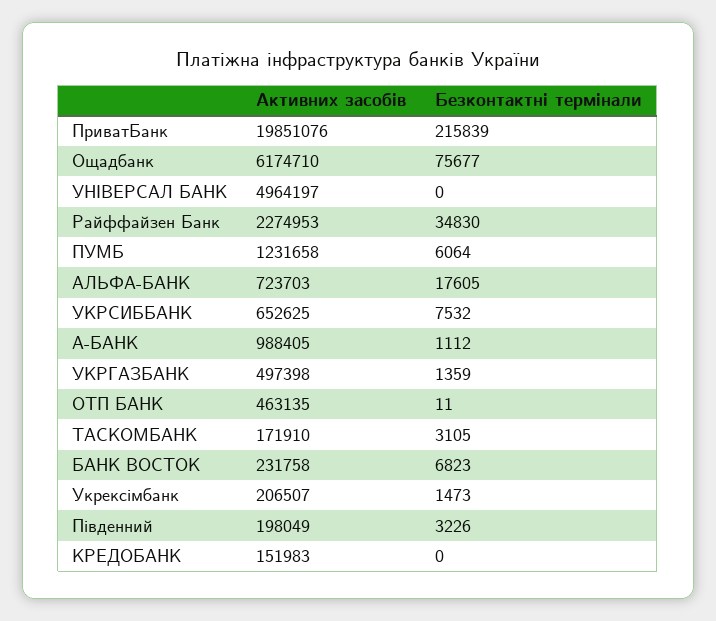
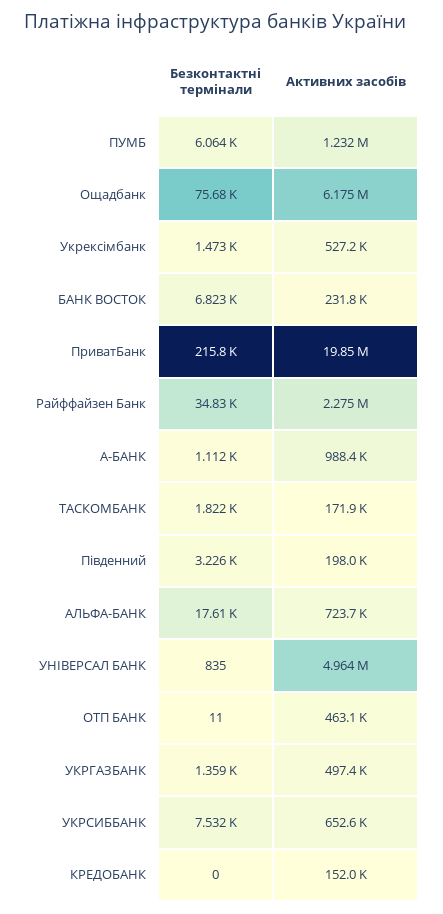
  {
    "Активних засобів": {
      "ПриватБанк": 19851076,
      "Ощадбанк": 6174710,
      "УНІВЕРСАЛ БАНК": 4964197,
      "Райффайзен Банк": 2274953,
      "ПУМБ": 1231658,
      "АЛЬФА-БАНК": 723703,
      "УКРСИББАНК": 652625,
      "А-БАНК": 988405,
      "УКРГАЗБАНК": 497398,
      "ОТП БАНК": 463135,
      "ТАСКОМБАНК": 171910,
      "БАНК ВОСТОК": 231758,
-     "Укрексімбанк": 206507,
+     "Укрексімбанк": 527200,
      "Південний": 198049,
      "КРЕДОБАНК": 151983
    },
    "Безконтактні термінали": {
      "ПриватБанк": 215839,
      "Ощадбанк": 75677,
-     "УНІВЕРСАЛ БАНК": 0,
+     "УНІВЕРСАЛ БАНК": 835,
      "Райффайзен Банк": 34830,
      "ПУМБ": 6064,
      "АЛЬФА-БАНК": 17605,
      "УКРСИББАНК": 7532,
      "А-БАНК": 1112,
      "УКРГАЗБАНК": 1359,
      "ОТП БАНК": 11,
-     "ТАСКОМБАНК": 3105,
+     "ТАСКОМБАНК": 1822,
      "БАНК ВОСТОК": 6823,
      "Укрексімбанк": 1473,
      "Південний": 3226,
      "КРЕДОБАНК": 0
    }
  }

